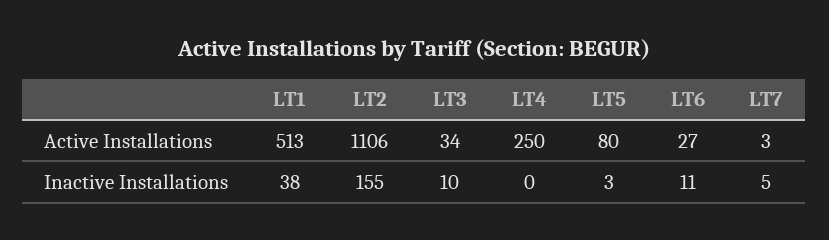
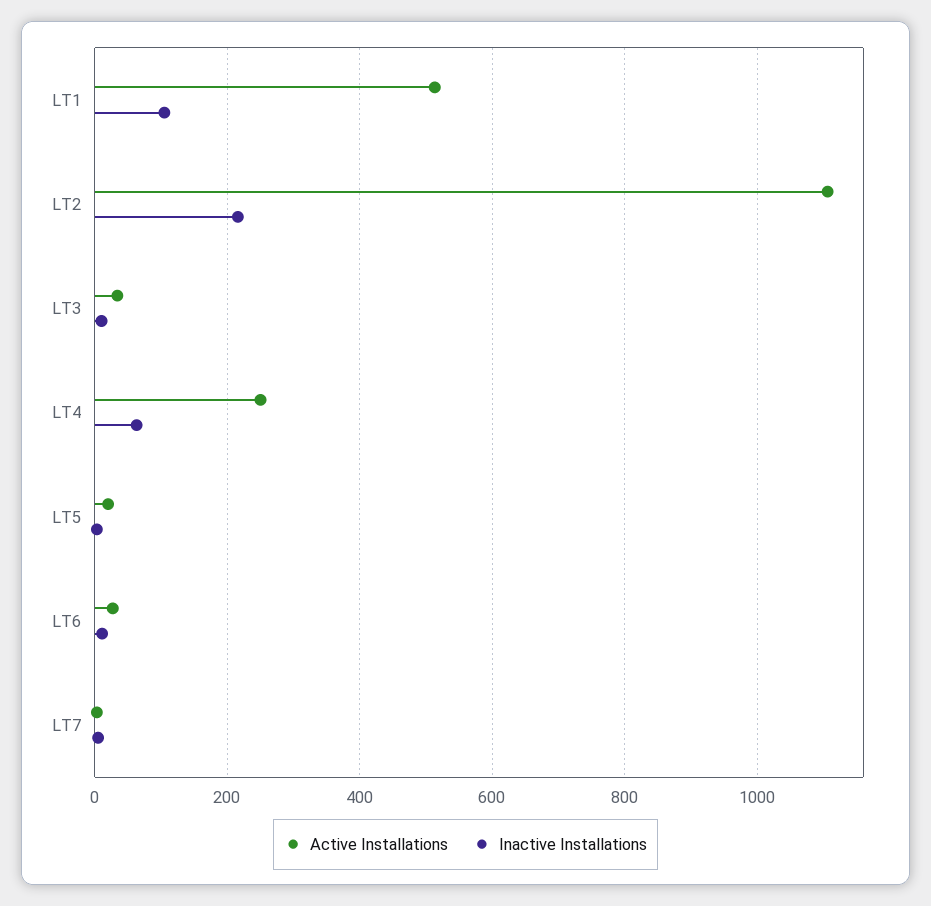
  {
    "Active Installations": {
      "LT1": 513,
      "LT2": 1106,
      "LT3": 34,
      "LT4": 250,
-     "LT5": 80,
+     "LT5": 20,
      "LT6": 27,
      "LT7": 3
    },
    "Inactive Installations": {
-     "LT1": 38,
+     "LT1": 100,
-     "LT2": 155,
+     "LT2": 220,
      "LT3": 10,
-     "LT4": 0,
+     "LT4": 60,
      "LT5": 3,
      "LT6": 11,
      "LT7": 5
    }
  }

